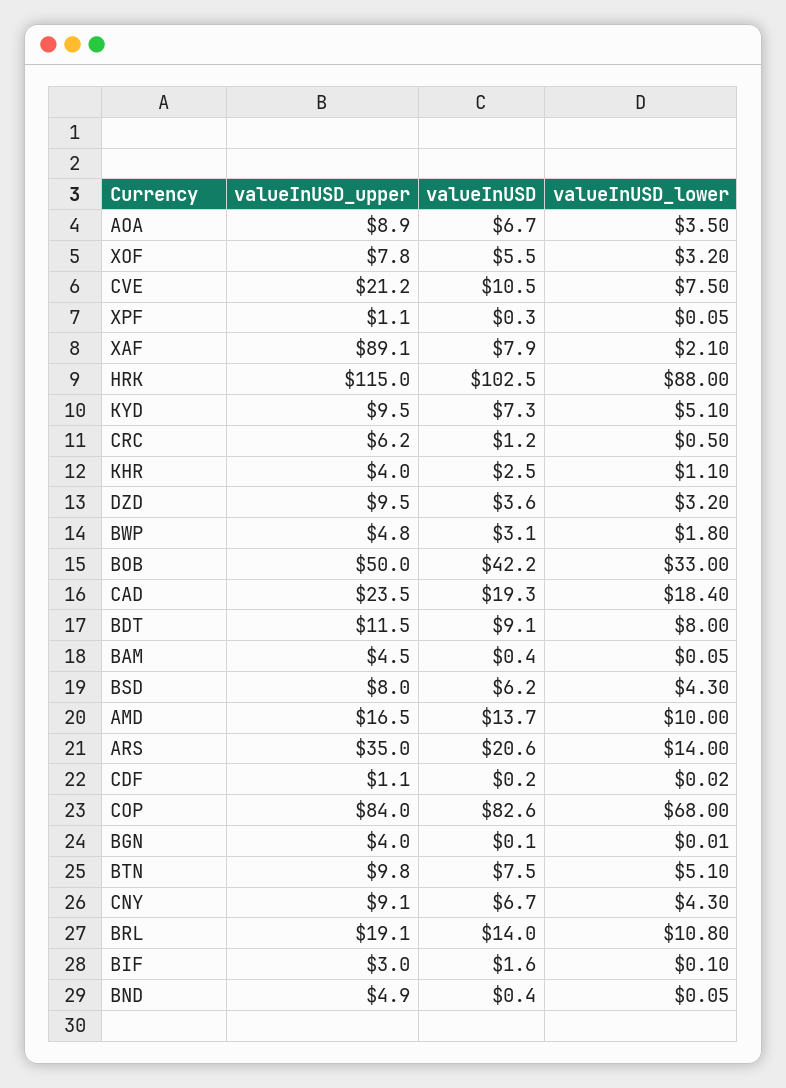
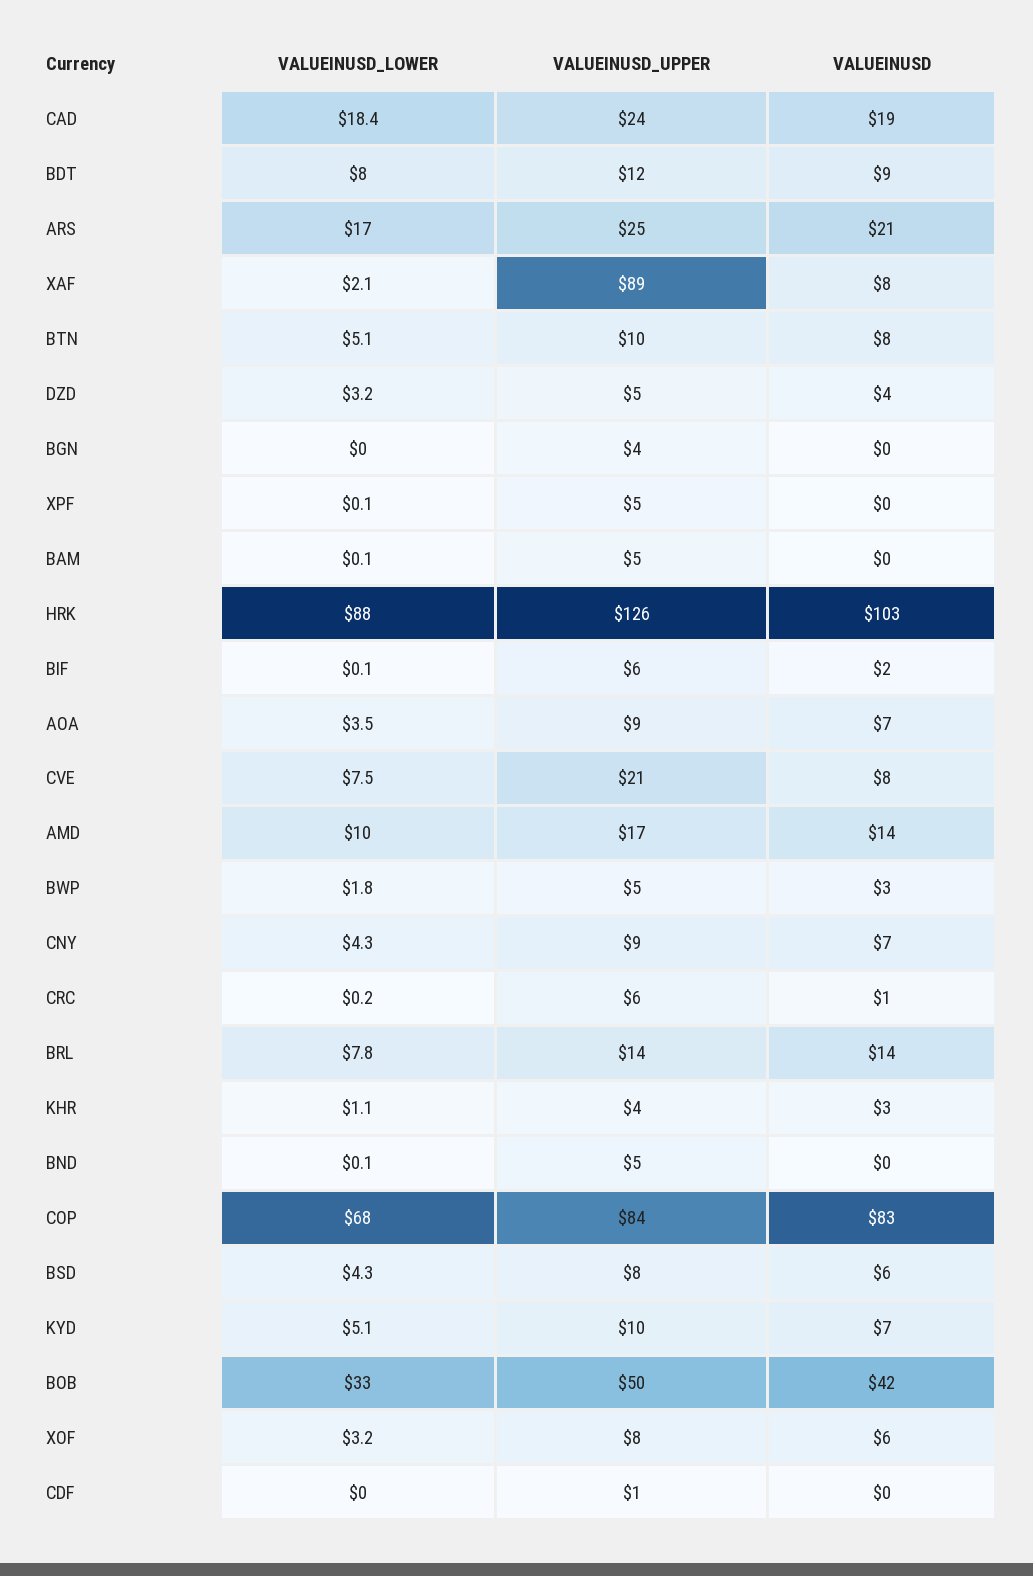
  {
    "valueInUSD_upper": {
      "AOA": 8.9,
      "XOF": 7.8,
      "CVE": 21.2,
-     "XPF": 1.1,
+     "XPF": 5,
      "XAF": 89.1,
-     "HRK": 115,
+     "HRK": 126,
      "KYD": 9.5,
      "CRC": 6.2,
      "KHR": 4,
-     "DZD": 9.5,
+     "DZD": 5,
      "BWP": 4.8,
      "BOB": 50,
      "CAD": 23.5,
      "BDT": 11.5,
      "BAM": 4.5,
      "BSD": 8,
      "AMD": 16.5,
-     "ARS": 35,
+     "ARS": 25,
      "CDF": 1.1,
      "COP": 84,
      "BGN": 4,
      "BTN": 9.8,
      "CNY": 9.1,
-     "BRL": 19.1,
+     "BRL": 14,
-     "BIF": 3,
+     "BIF": 6,
      "BND": 4.9
    },
    "valueInUSD": {
      "AOA": 6.7,
      "XOF": 5.5,
-     "CVE": 10.5,
+     "CVE": 8,
      "XPF": 0.3,
      "XAF": 7.9,
      "HRK": 102.5,
      "KYD": 7.3,
      "CRC": 1.2,
      "KHR": 2.5,
      "DZD": 3.6,
      "BWP": 3.1,
      "BOB": 42.2,
      "CAD": 19.3,
      "BDT": 9.1,
      "BAM": 0.4,
      "BSD": 6.2,
      "AMD": 13.7,
      "ARS": 20.6,
      "CDF": 0.2,
      "COP": 82.6,
      "BGN": 0.1,
      "BTN": 7.5,
      "CNY": 6.7,
      "BRL": 14,
      "BIF": 1.6,
      "BND": 0.4
    },
    "valueInUSD_lower": {
      "AOA": 3.5,
      "XOF": 3.2,
      "CVE": 7.5,
      "XPF": 0.05,
      "XAF": 2.1,
      "HRK": 88,
      "KYD": 5.1,
-     "CRC": 0.5,
+     "CRC": 0.2,
      "KHR": 1.1,
      "DZD": 3.2,
      "BWP": 1.8,
      "BOB": 33,
      "CAD": 18.4,
      "BDT": 8,
      "BAM": 0.05,
      "BSD": 4.3,
      "AMD": 10,
-     "ARS": 14,
+     "ARS": 17,
      "CDF": 0.02,
      "COP": 68,
      "BGN": 0.01,
      "BTN": 5.1,
      "CNY": 4.3,
-     "BRL": 10.8,
+     "BRL": 7.8,
      "BIF": 0.1,
      "BND": 0.05
    }
  }

